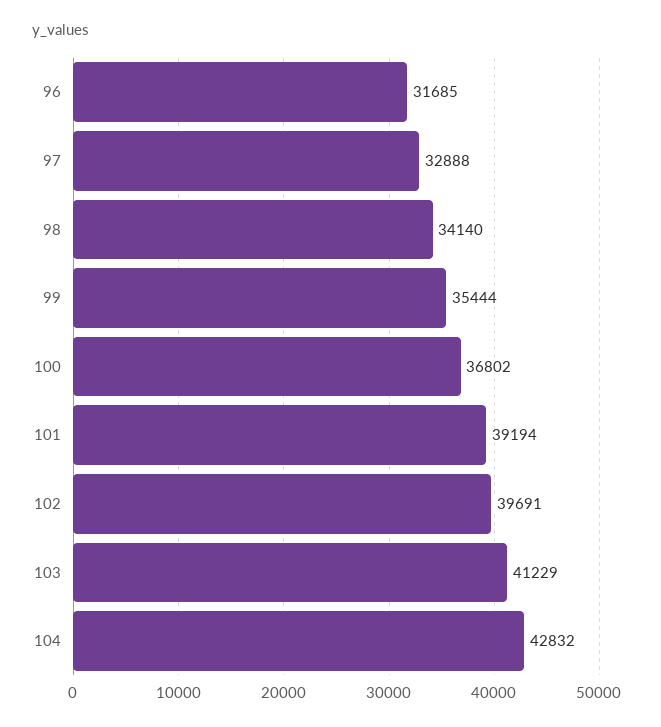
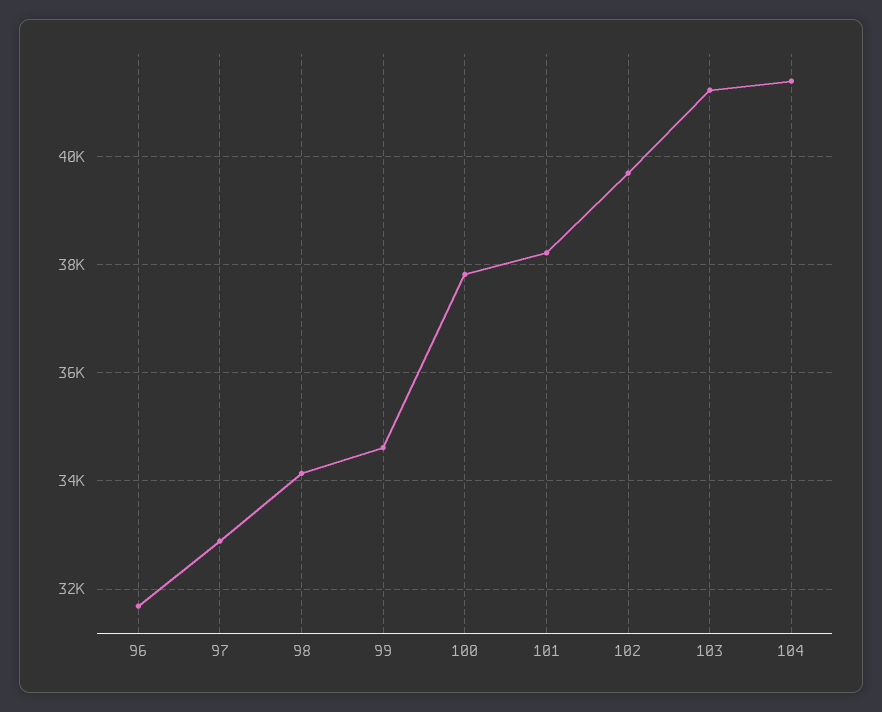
  {
    "96": 31685,
    "97": 32888,
    "98": 34140,
-   "99": 35444,
+   "99": 34600,
-   "100": 36802,
+   "100": 37800,
-   "101": 39194,
+   "101": 38200,
    "102": 39691,
    "103": 41229,
-   "104": 42832
+   "104": 41400
  }

